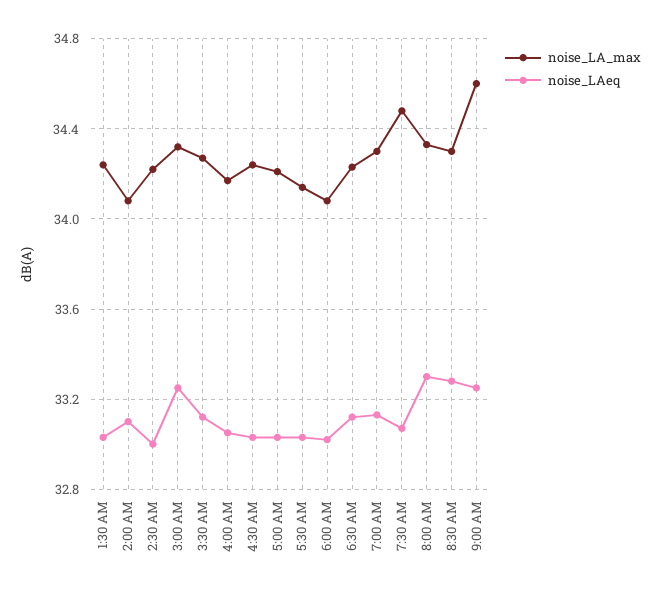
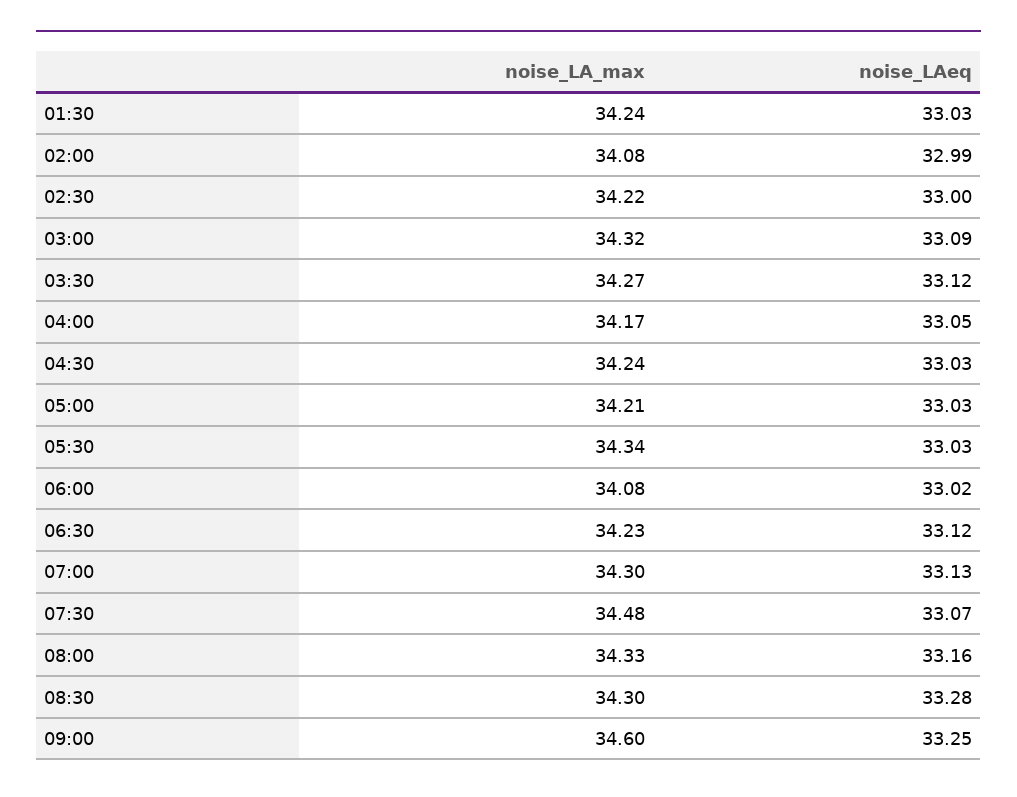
  {
    "noise_LA_max": {
      "1:30 AM": 34.24,
      "2:00 AM": 34.08,
      "2:30 AM": 34.22,
      "3:00 AM": 34.32,
      "3:30 AM": 34.27,
      "4:00 AM": 34.17,
      "4:30 AM": 34.24,
      "5:00 AM": 34.21,
-     "5:30 AM": 34.15,
+     "5:30 AM": 34.34,
      "6:00 AM": 34.08,
      "6:30 AM": 34.23,
      "7:00 AM": 34.3,
      "7:30 AM": 34.48,
      "8:00 AM": 34.33,
      "8:30 AM": 34.3,
      "9:00 AM": 34.6
    },
    "noise_LAeq": {
      "1:30 AM": 33.03,
-     "2:00 AM": 33.1,
+     "2:00 AM": 32.99,
      "2:30 AM": 33,
-     "3:00 AM": 33.25,
+     "3:00 AM": 33.09,
      "3:30 AM": 33.12,
      "4:00 AM": 33.05,
      "4:30 AM": 33.03,
      "5:00 AM": 33.03,
      "5:30 AM": 33.03,
      "6:00 AM": 33.02,
      "6:30 AM": 33.12,
      "7:00 AM": 33.13,
      "7:30 AM": 33.07,
-     "8:00 AM": 33.3,
+     "8:00 AM": 33.16,
      "8:30 AM": 33.28,
      "9:00 AM": 33.25
    }
  }

